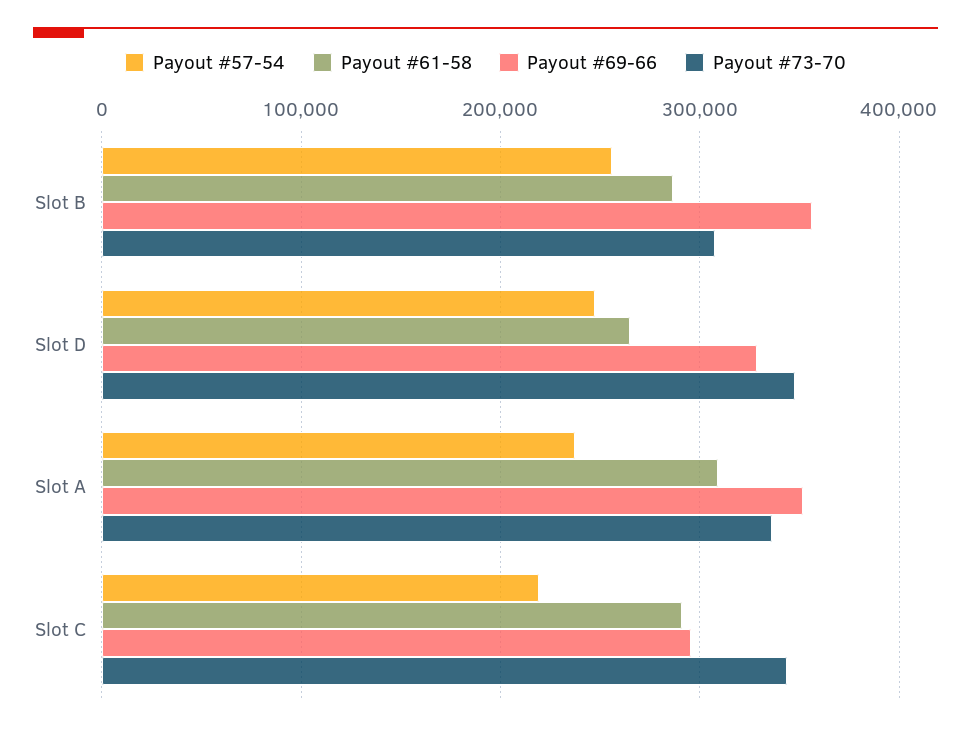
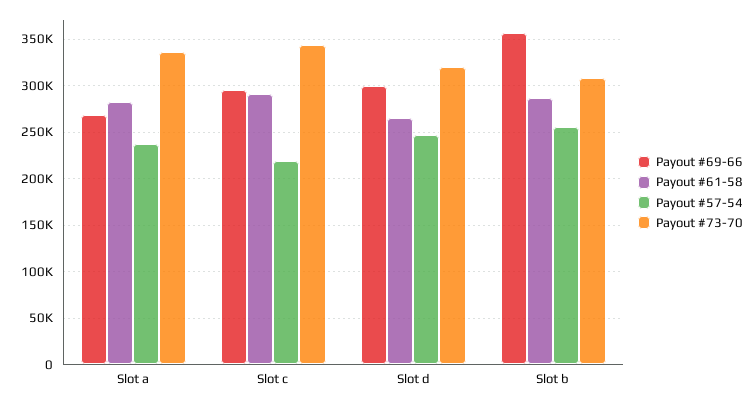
  {
    "Payout #57-54": {
      "Slot B": 260000,
      "Slot D": 250000,
      "Slot A": 240000,
      "Slot C": 220000
    },
    "Payout #61-58": {
      "Slot B": 290000,
      "Slot D": 270000,
-     "Slot A": 310000,
+     "Slot A": 280000,
      "Slot C": 290000
    },
    "Payout #69-66": {
      "Slot B": 360000,
-     "Slot D": 330000,
+     "Slot D": 300000,
-     "Slot A": 350000,
+     "Slot A": 270000,
      "Slot C": 300000
    },
    "Payout #73-70": {
      "Slot B": 310000,
-     "Slot D": 350000,
+     "Slot D": 320000,
      "Slot A": 340000,
      "Slot C": 340000
    }
  }

